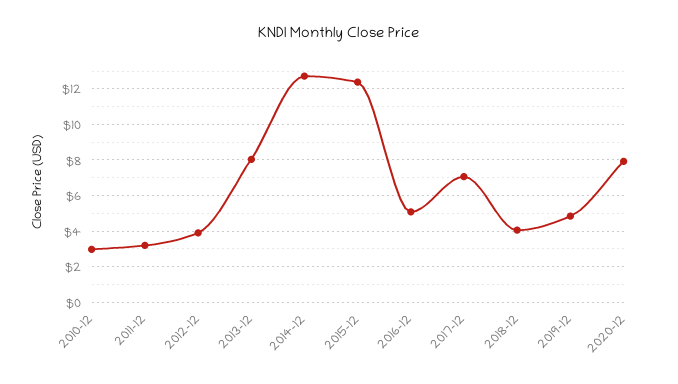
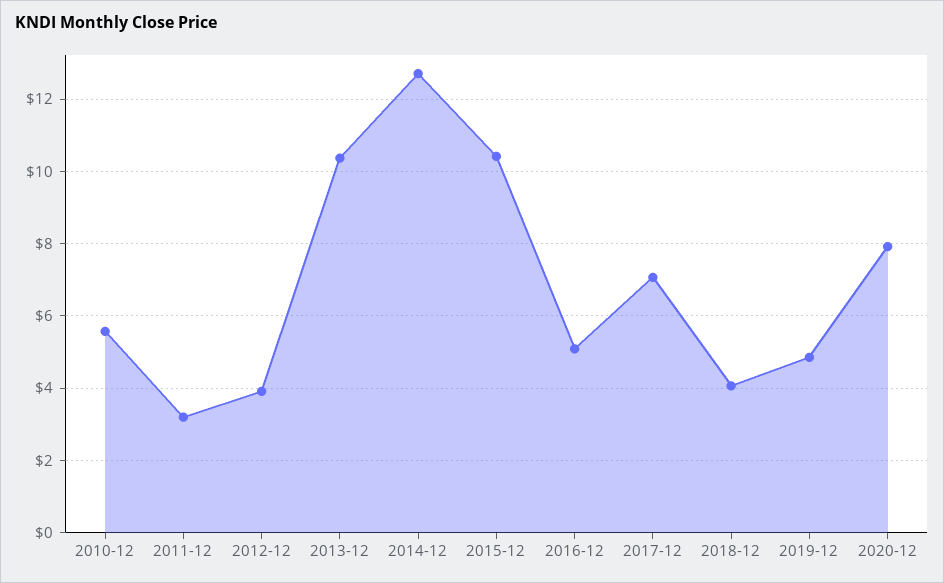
  {
-   "2010-12": 3,
+   "2010-12": 5.6,
    "2011-12": 3.2,
    "2012-12": 4,
-   "2013-12": 8,
+   "2013-12": 10.4,
    "2014-12": 12.8,
-   "2015-12": 12.5,
+   "2015-12": 10.4,
    "2016-12": 5,
    "2017-12": 7,
    "2018-12": 4,
    "2019-12": 4.8,
    "2020-12": 8
  }

